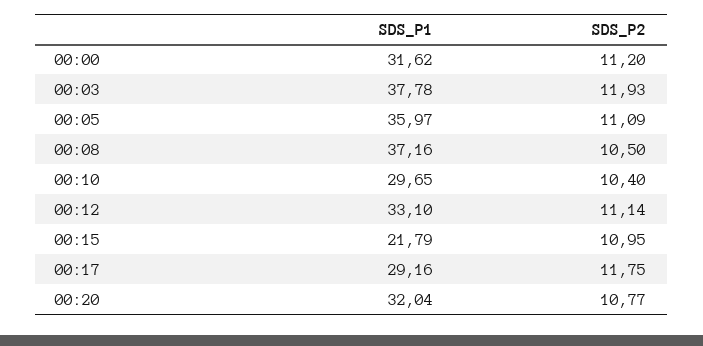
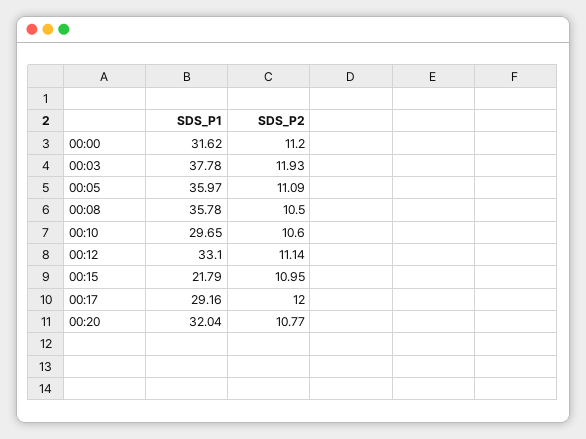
  {
    "SDS_P1": {
      "00:00": 31.62,
      "00:03": 37.78,
      "00:05": 35.97,
-     "00:08": 37.16,
+     "00:08": 35.78,
      "00:10": 29.65,
      "00:12": 33.1,
      "00:15": 21.79,
      "00:17": 29.16,
      "00:20": 32.04
    },
    "SDS_P2": {
      "00:00": 11.2,
      "00:03": 11.93,
      "00:05": 11.09,
      "00:08": 10.5,
-     "00:10": 10.4,
+     "00:10": 10.6,
      "00:12": 11.14,
      "00:15": 10.95,
-     "00:17": 11.75,
+     "00:17": 12,
      "00:20": 10.77
    }
  }

